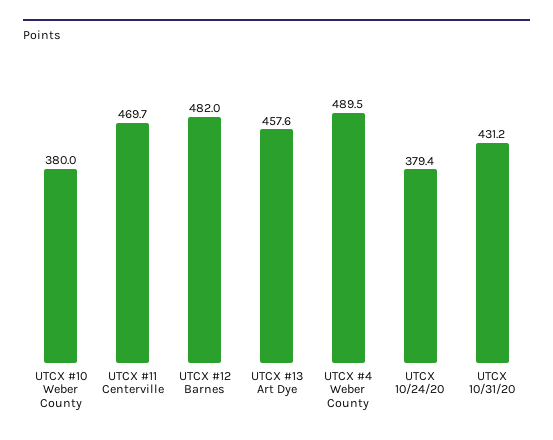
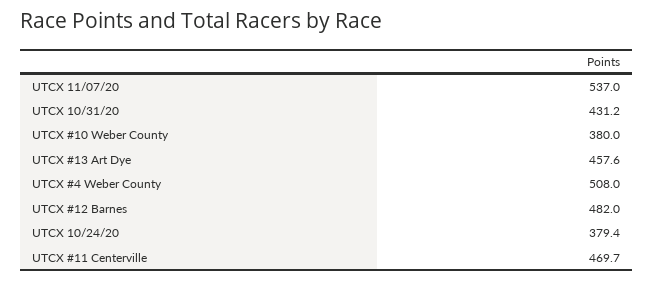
  {
    "UTCX #10 Weber County": 380,
    "UTCX #11 Centerville": 469.7,
    "UTCX #12 Barnes": 482,
    "UTCX #13 Art Dye": 457.6,
-   "UTCX #4 Weber County": 489.5,
+   "UTCX #4 Weber County": 508,
    "UTCX 10/24/20": 379.4,
-   "UTCX 10/31/20": 431.2
+   "UTCX 10/31/20": 431.2,
+   "UTCX 11/07/20": 537
  }

